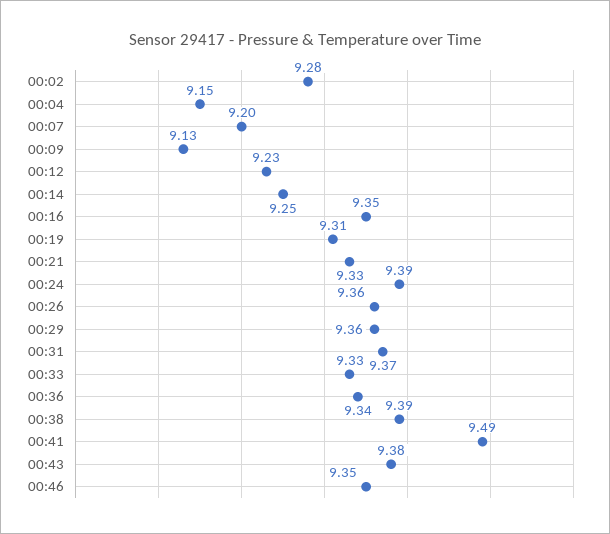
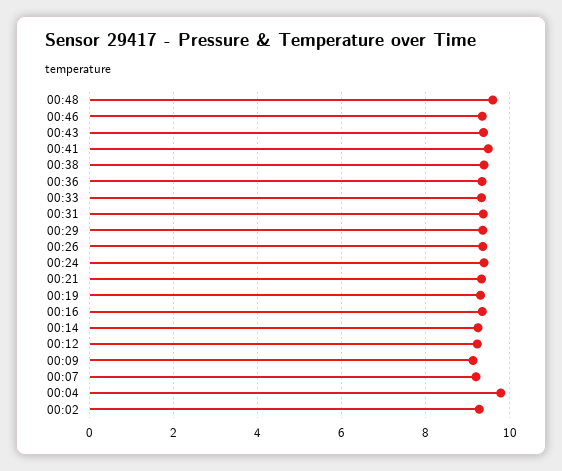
  {
    "00:02": 9.28,
-   "00:04": 9.15,
+   "00:04": 9.8,
    "00:07": 9.2,
    "00:09": 9.13,
    "00:12": 9.23,
    "00:14": 9.25,
    "00:16": 9.35,
    "00:19": 9.31,
    "00:21": 9.33,
    "00:24": 9.39,
    "00:26": 9.36,
    "00:29": 9.36,
    "00:31": 9.37,
    "00:33": 9.33,
    "00:36": 9.34,
    "00:38": 9.39,
    "00:41": 9.49,
    "00:43": 9.38,
-   "00:46": 9.35
+   "00:46": 9.35,
+   "00:48": 9.6
  }

